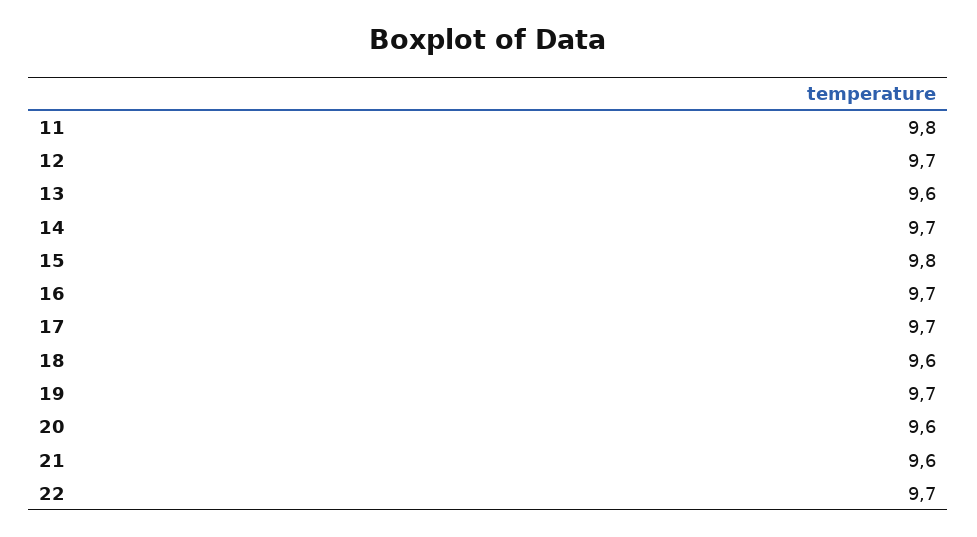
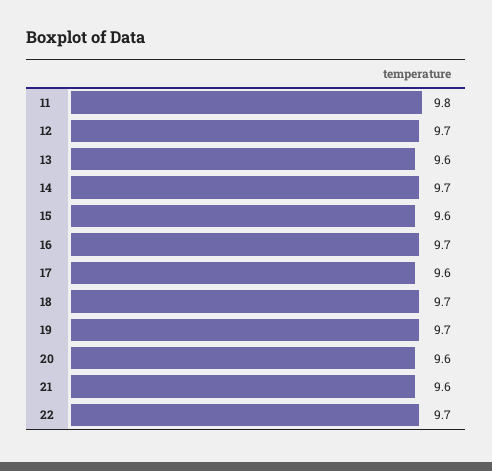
  {
    "11": 9.8,
    "12": 9.7,
    "13": 9.6,
    "14": 9.7,
-   "15": 9.8,
+   "15": 9.6,
    "16": 9.7,
-   "17": 9.7,
+   "17": 9.6,
-   "18": 9.6,
+   "18": 9.7,
    "19": 9.7,
    "20": 9.6,
    "21": 9.6,
    "22": 9.7
  }

